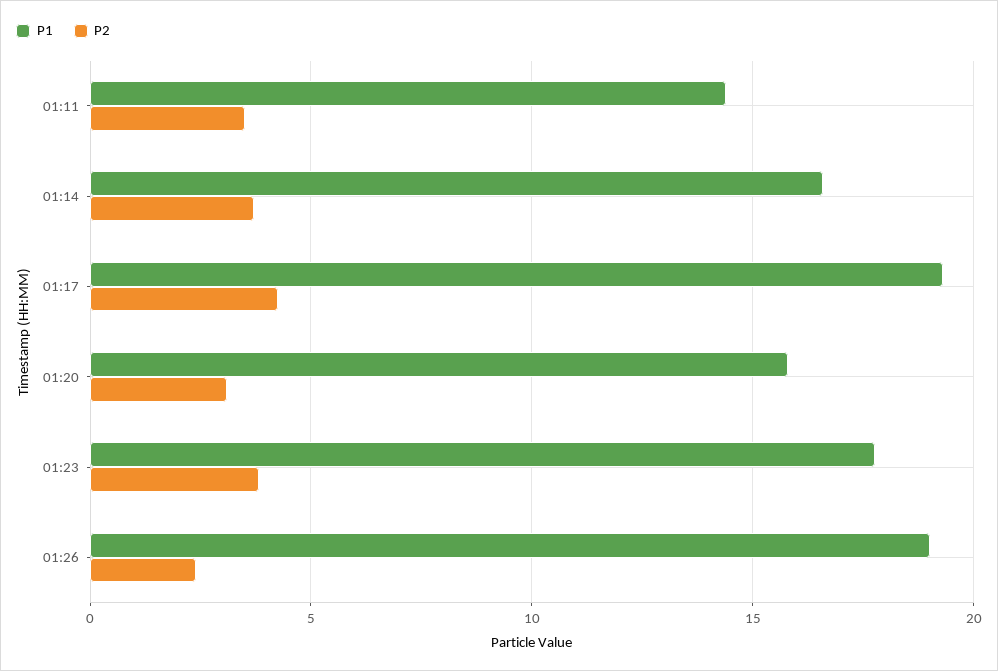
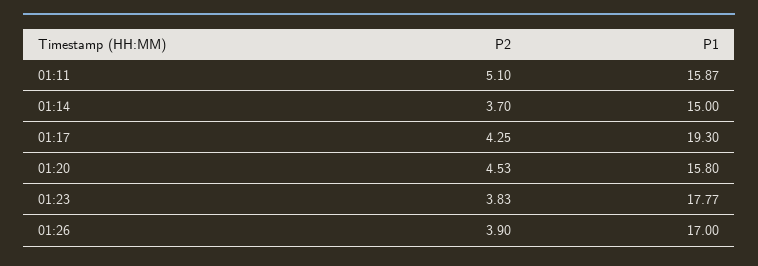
  {
    "P1": {
-     "01:11": 14.5,
+     "01:11": 15.87,
-     "01:14": 16.5,
+     "01:14": 15,
      "01:17": 19.3,
      "01:20": 15.8,
      "01:23": 17.77,
-     "01:26": 19
+     "01:26": 17
    },
    "P2": {
-     "01:11": 3.5,
+     "01:11": 5.1,
      "01:14": 3.7,
      "01:17": 4.25,
-     "01:20": 3,
+     "01:20": 4.53,
      "01:23": 3.83,
-     "01:26": 2.5
+     "01:26": 3.9
    }
  }

